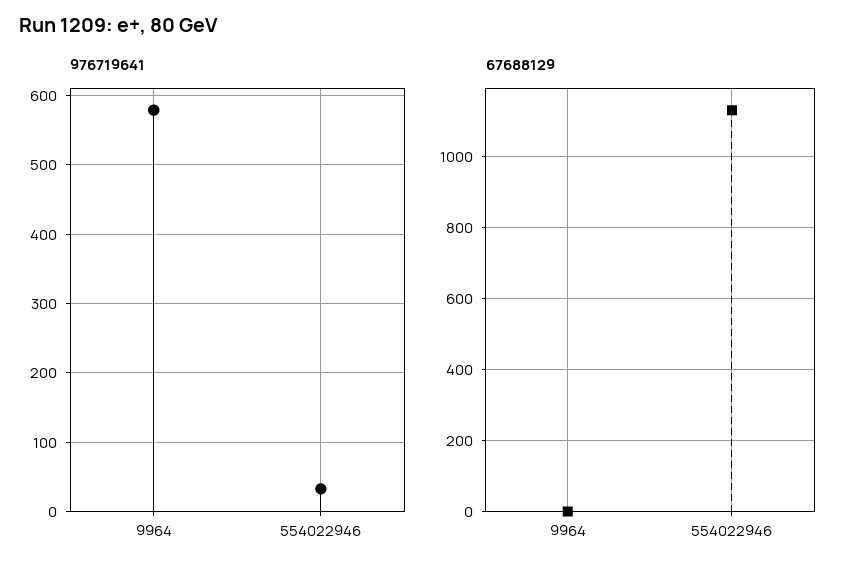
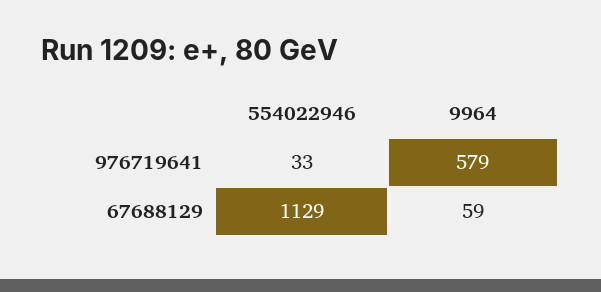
  {
    "976719641": {
      "9964": 579,
      "554022946": 33
    },
    "67688129": {
-     "9964": 0,
+     "9964": 59,
      "554022946": 1129
    }
  }

